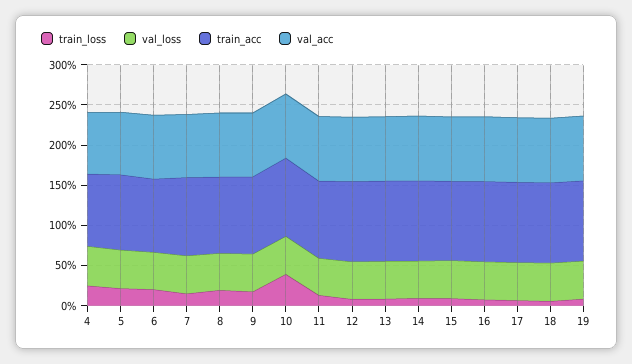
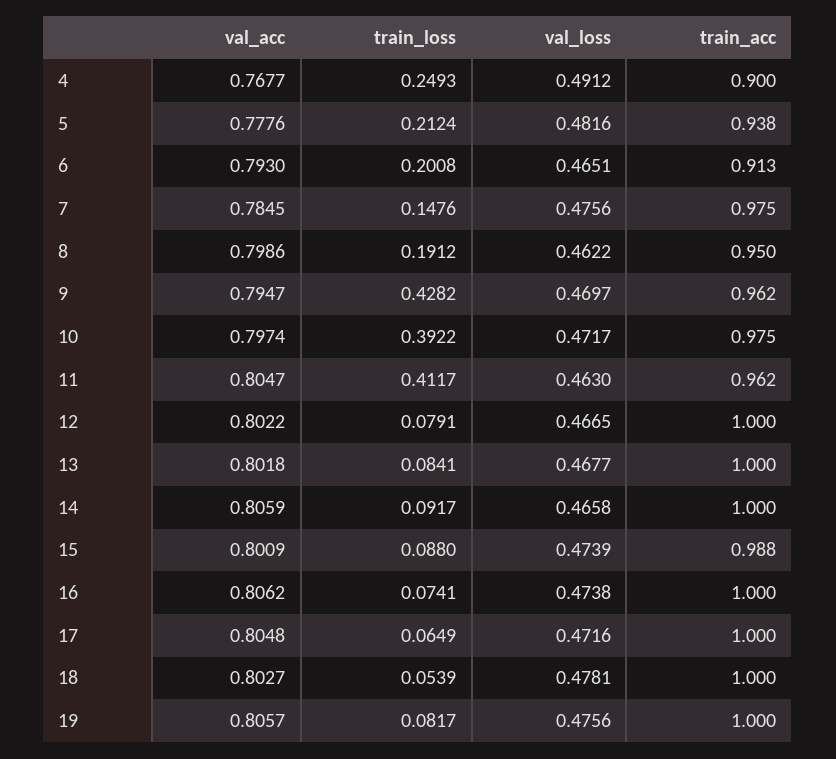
  {
    "train_loss": {
      "4": 0.2493,
      "5": 0.2124,
      "6": 0.2008,
      "7": 0.1476,
      "8": 0.1912,
-     "9": 0.2,
+     "9": 0.4282,
      "10": 0.3922,
-     "11": 0.1,
+     "11": 0.4117,
      "12": 0.0791,
      "13": 0.0841,
      "14": 0.0917,
      "15": 0.088,
      "16": 0.0741,
      "17": 0.0649,
      "18": 0.0539,
      "19": 0.0817
    },
    "val_loss": {
      "4": 0.4912,
      "5": 0.4816,
      "6": 0.4651,
      "7": 0.4756,
      "8": 0.4622,
      "9": 0.4697,
      "10": 0.4717,
      "11": 0.463,
      "12": 0.4665,
      "13": 0.4677,
      "14": 0.4658,
      "15": 0.4739,
      "16": 0.4738,
      "17": 0.4716,
      "18": 0.4781,
      "19": 0.4756
    },
    "train_acc": {
      "4": 0.9,
      "5": 0.938,
      "6": 0.913,
      "7": 0.975,
      "8": 0.95,
      "9": 0.962,
      "10": 0.975,
      "11": 0.962,
      "12": 1,
      "13": 1,
      "14": 1,
      "15": 0.988,
      "16": 1,
      "17": 1,
      "18": 1,
      "19": 1
    },
    "val_acc": {
      "4": 0.7677,
      "5": 0.7776,
      "6": 0.793,
      "7": 0.7845,
      "8": 0.7986,
      "9": 0.7947,
      "10": 0.7974,
      "11": 0.8047,
      "12": 0.8022,
      "13": 0.8018,
      "14": 0.8059,
      "15": 0.8009,
      "16": 0.8062,
      "17": 0.8048,
      "18": 0.8027,
      "19": 0.8057
    }
  }

